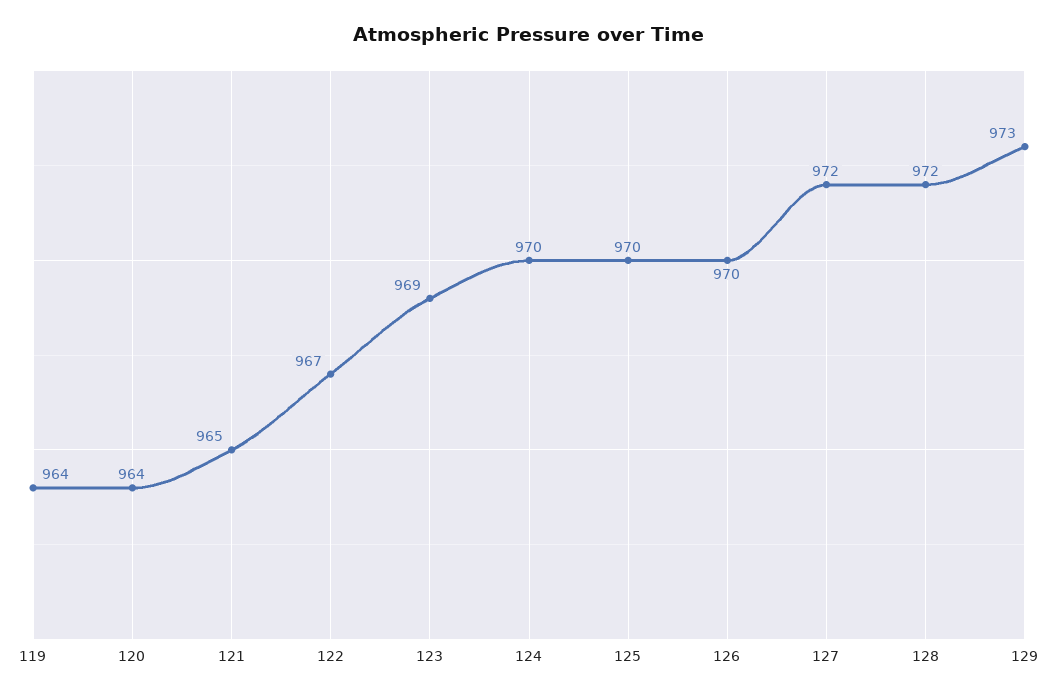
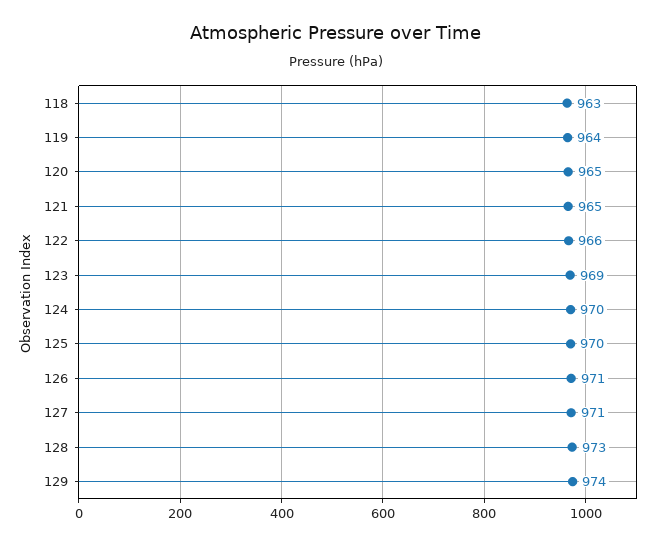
  {
    "119": 964,
-   "120": 964,
+   "120": 965,
    "121": 965,
-   "122": 967,
+   "122": 966,
    "123": 969,
    "124": 970,
    "125": 970,
-   "126": 970,
+   "126": 971,
-   "127": 972,
+   "127": 971,
-   "128": 972,
+   "128": 973,
-   "129": 973
+   "129": 974,
+   "118": 963
  }

